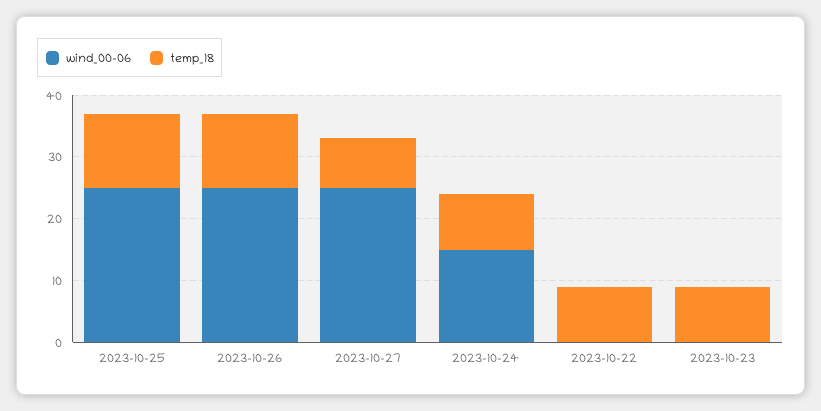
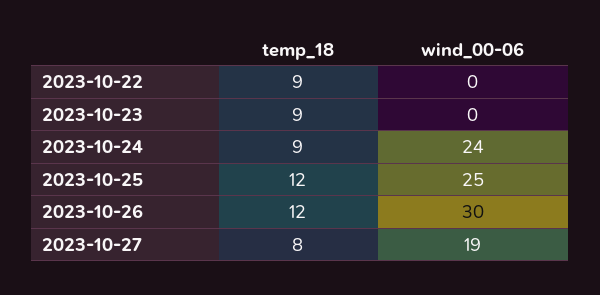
  {
    "wind_00-06": {
      "2023-10-25": 25,
-     "2023-10-26": 25,
+     "2023-10-26": 30,
-     "2023-10-27": 25,
+     "2023-10-27": 19,
-     "2023-10-24": 15,
+     "2023-10-24": 24,
      "2023-10-22": 0,
      "2023-10-23": 0
    },
    "temp_18": {
      "2023-10-25": 12,
      "2023-10-26": 12,
      "2023-10-27": 8,
      "2023-10-24": 9,
      "2023-10-22": 9,
      "2023-10-23": 9
    }
  }

